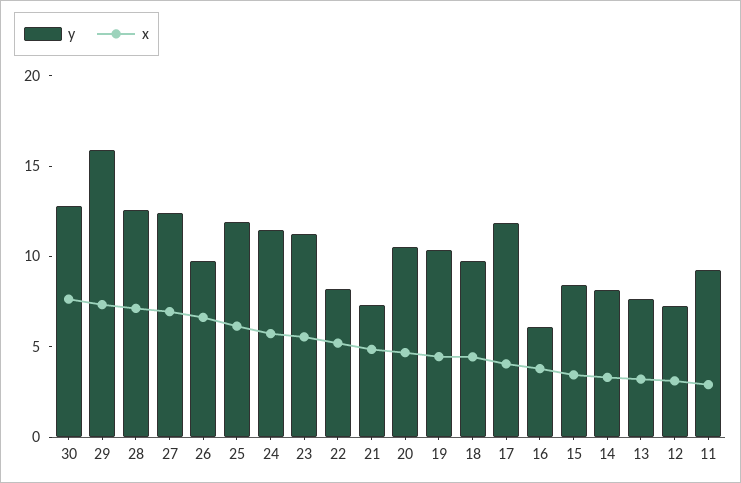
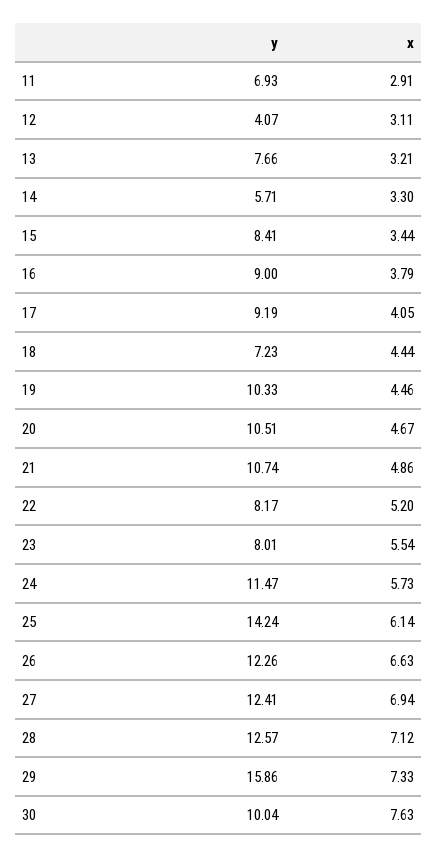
  {
    "y": {
-     "30": 13,
+     "30": 10.04,
      "29": 15.86,
      "28": 12.57,
      "27": 12.41,
-     "26": 10,
+     "26": 12.26,
-     "25": 12,
+     "25": 14.24,
      "24": 11.47,
-     "23": 11,
+     "23": 8.01,
      "22": 8.17,
-     "21": 7,
+     "21": 10.74,
      "20": 10.51,
      "19": 10.33,
-     "18": 10,
+     "18": 7.23,
-     "17": 12,
+     "17": 9.19,
-     "16": 6,
+     "16": 9,
      "15": 8.41,
-     "14": 8,
+     "14": 5.71,
      "13": 7.66,
-     "12": 7,
+     "12": 4.07,
-     "11": 9
+     "11": 6.93
    },
    "x": {
      "30": 7.63,
      "29": 7.33,
      "28": 7.12,
      "27": 6.94,
      "26": 6.63,
      "25": 6.14,
      "24": 5.73,
      "23": 5.54,
      "22": 5.2,
      "21": 4.86,
      "20": 4.67,
      "19": 4.46,
      "18": 4.44,
      "17": 4.05,
      "16": 3.79,
      "15": 3.44,
      "14": 3.3,
      "13": 3.21,
      "12": 3.11,
      "11": 2.91
    }
  }

